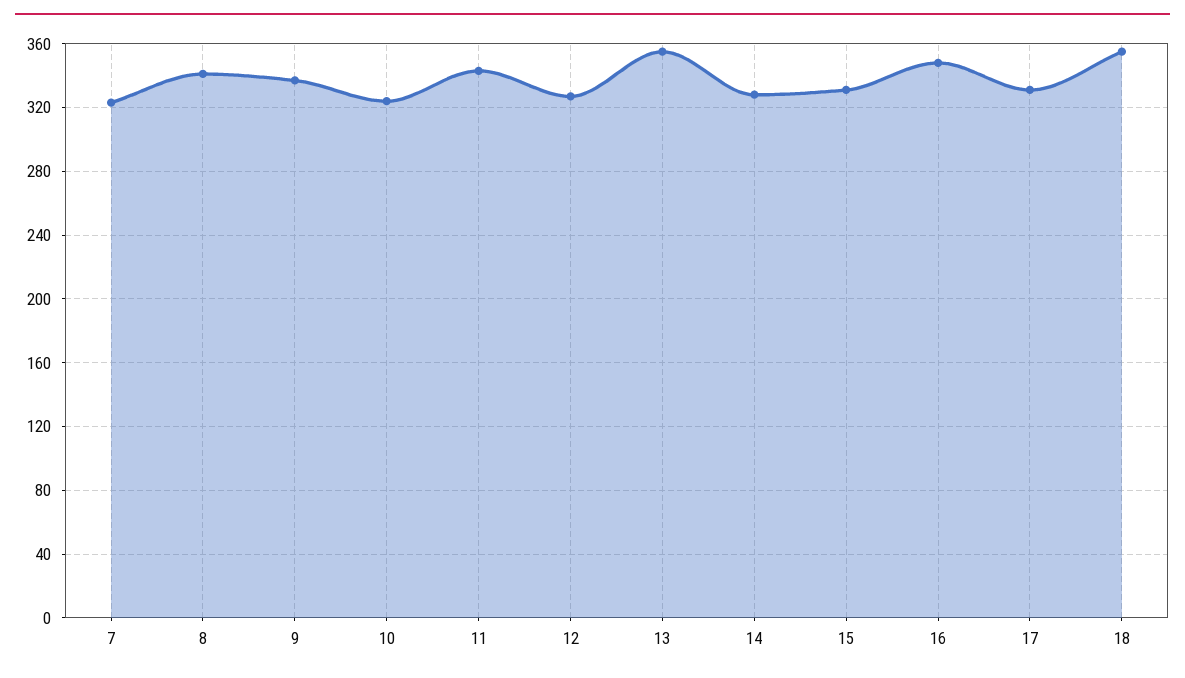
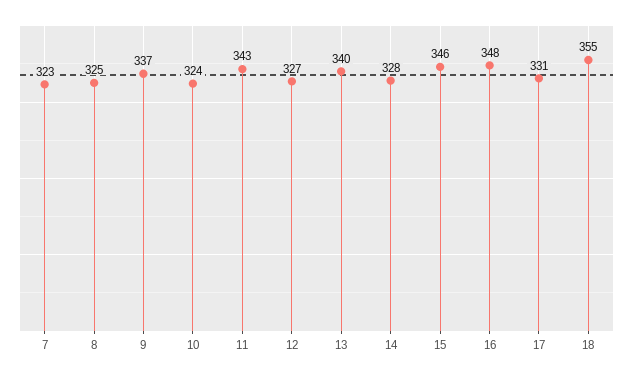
  {
    "7": 323,
-   "8": 340,
+   "8": 325,
    "9": 337,
    "10": 324,
    "11": 343,
    "12": 327,
-   "13": 355,
+   "13": 340,
    "14": 328,
-   "15": 330,
+   "15": 346,
    "16": 348,
    "17": 331,
    "18": 355
  }

